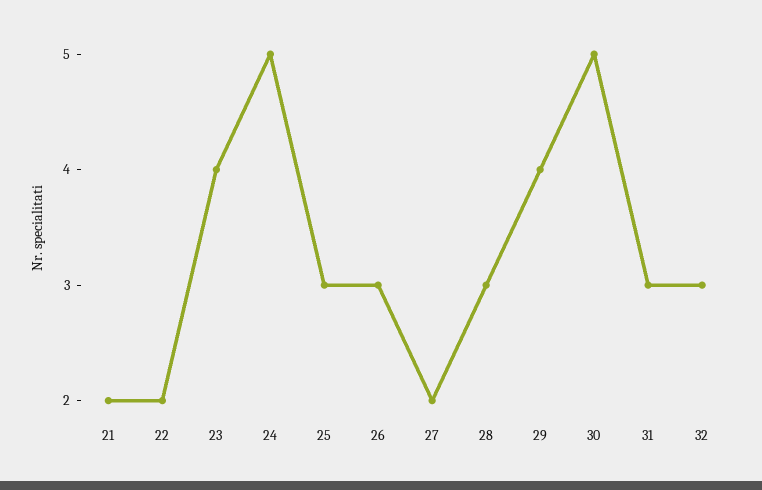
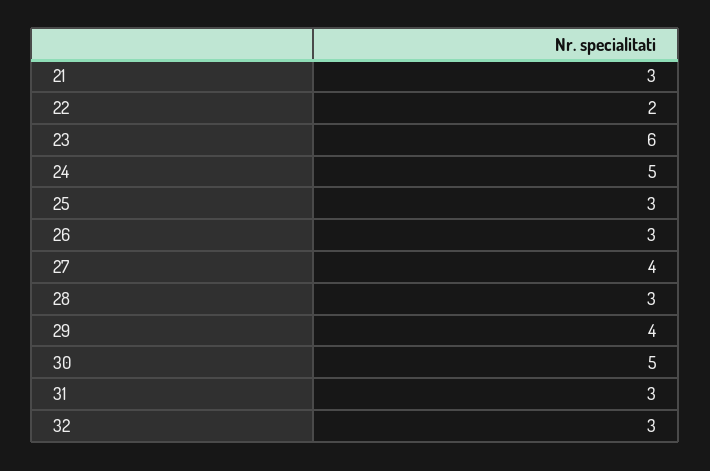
  {
-   "21": 2,
+   "21": 3,
    "22": 2,
-   "23": 4,
+   "23": 6,
    "24": 5,
    "25": 3,
    "26": 3,
-   "27": 2,
+   "27": 4,
    "28": 3,
    "29": 4,
    "30": 5,
    "31": 3,
    "32": 3
  }

